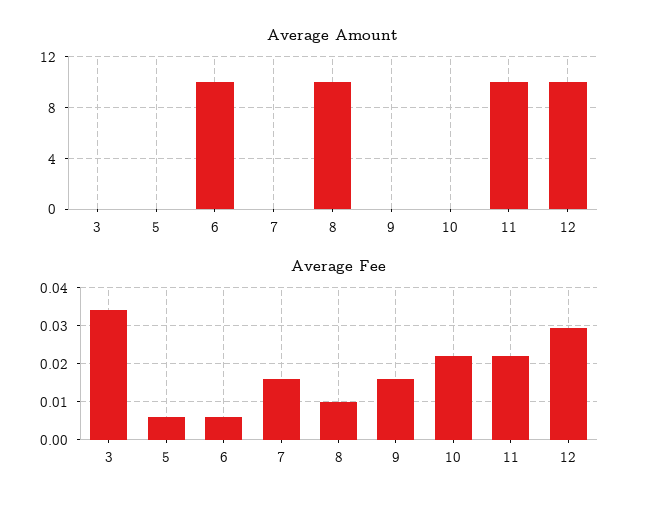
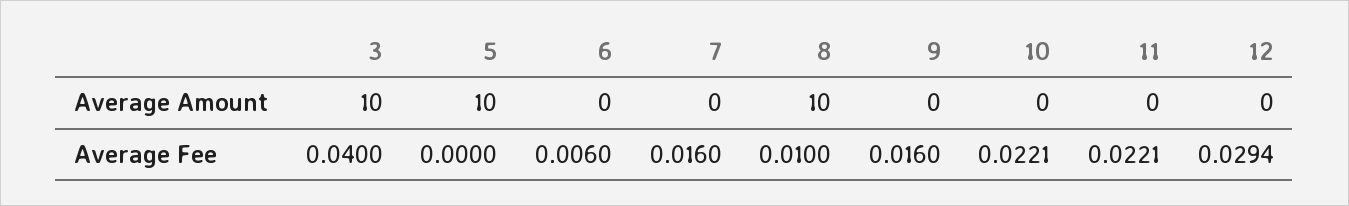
  {
    "Average Amount": {
-     "3": 0,
+     "3": 10,
-     "5": 0,
+     "5": 10,
-     "6": 10,
+     "6": 0,
      "7": 0,
      "8": 10,
      "9": 0,
      "10": 0,
-     "11": 10,
+     "11": 0,
-     "12": 10
+     "12": 0
    },
    "Average Fee": {
-     "3": 0.034,
+     "3": 0.04,
-     "5": 0.006,
+     "5": 0,
      "6": 0.006,
      "7": 0.016,
      "8": 0.01,
      "9": 0.016,
      "10": 0.0221,
      "11": 0.0221,
      "12": 0.0294
    }
  }

